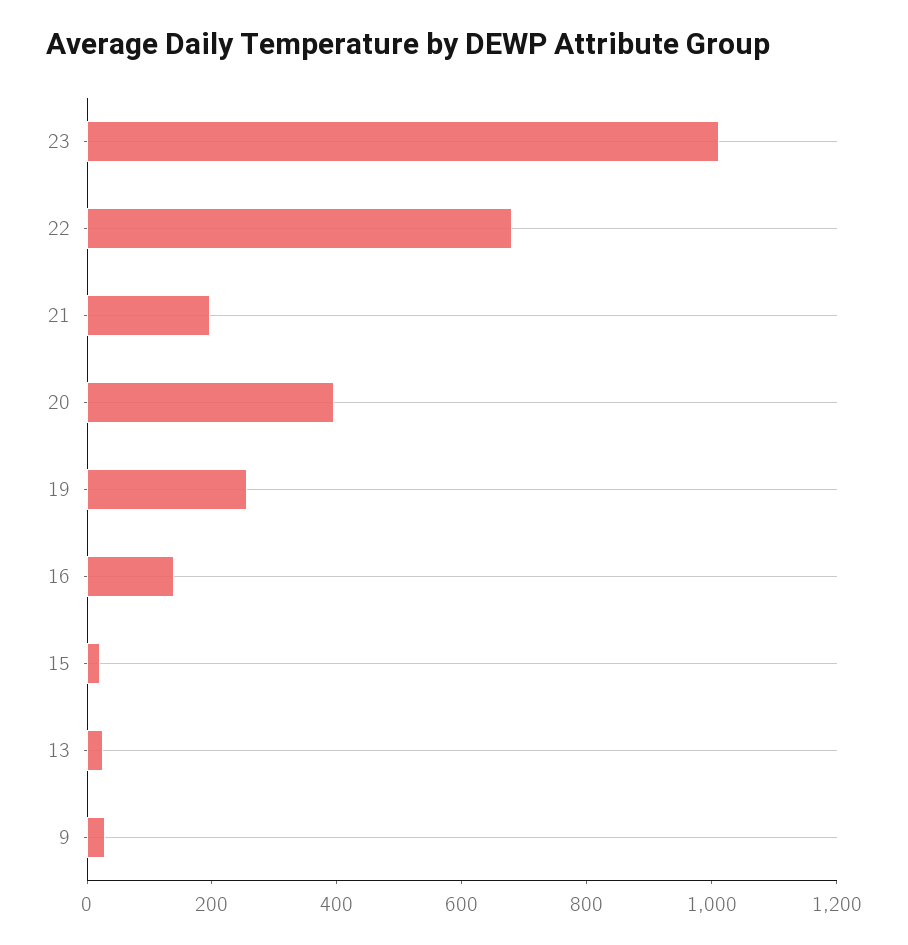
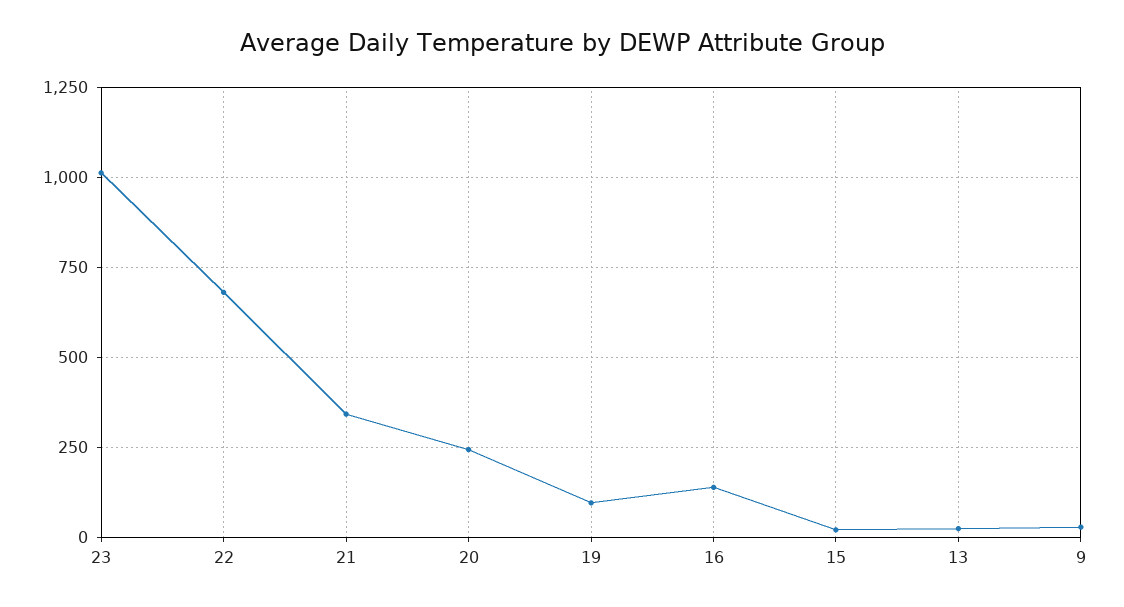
  {
    "23": 1000,
    "22": 675,
-   "21": 200,
+   "21": 350,
-   "20": 400,
+   "20": 250,
-   "19": 250,
+   "19": 100,
    "16": 150,
    "15": 25,
    "13": 25,
    "9": 25
  }

